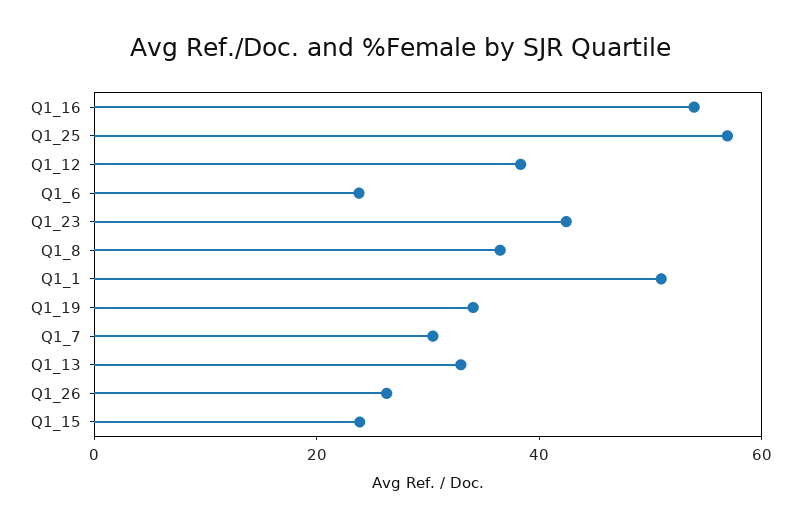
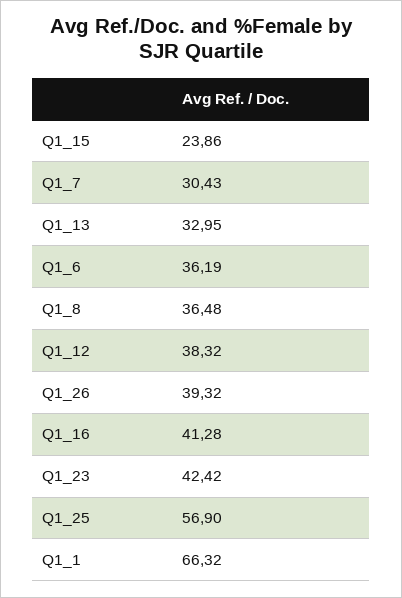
  {
-   "Q1_16": 55,
+   "Q1_16": 41.28,
    "Q1_25": 56.9,
    "Q1_12": 38.32,
-   "Q1_6": 25,
+   "Q1_6": 36.19,
    "Q1_23": 42.42,
    "Q1_8": 36.48,
-   "Q1_1": 50,
+   "Q1_1": 66.32,
-   "Q1_19": 35,
    "Q1_7": 30.43,
    "Q1_13": 32.95,
-   "Q1_26": 25,
+   "Q1_26": 39.32,
    "Q1_15": 23.86
  }

